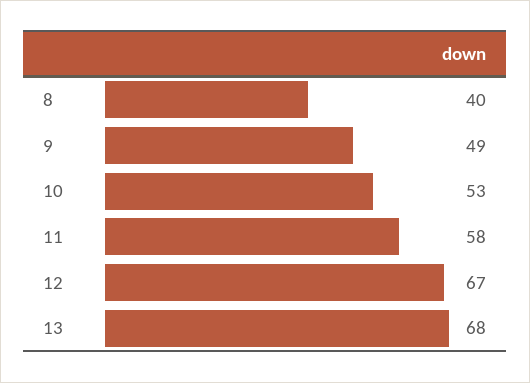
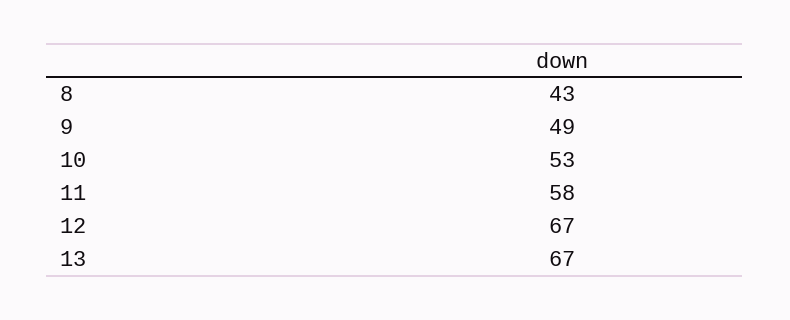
  {
-   "8": 40,
+   "8": 43,
    "9": 49,
    "10": 53,
    "11": 58,
    "12": 67,
-   "13": 68
+   "13": 67
  }

